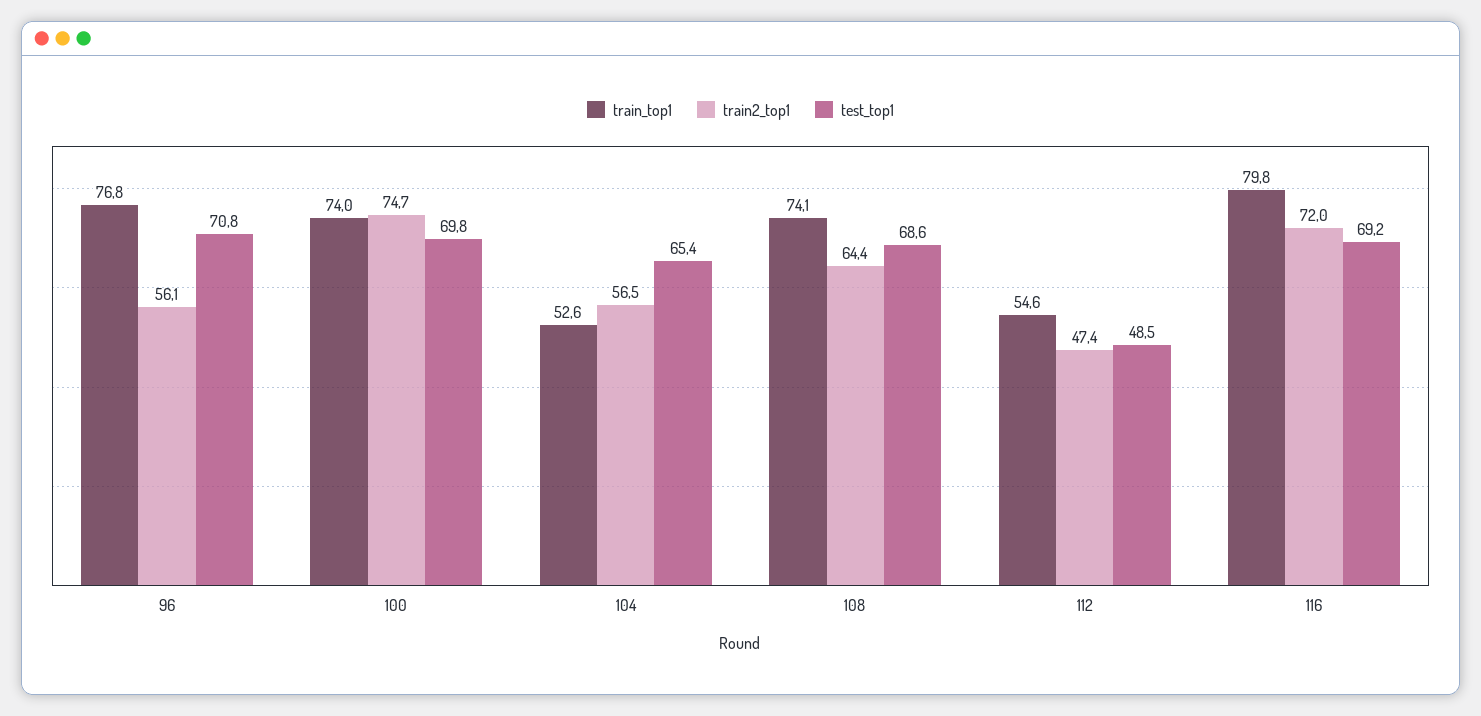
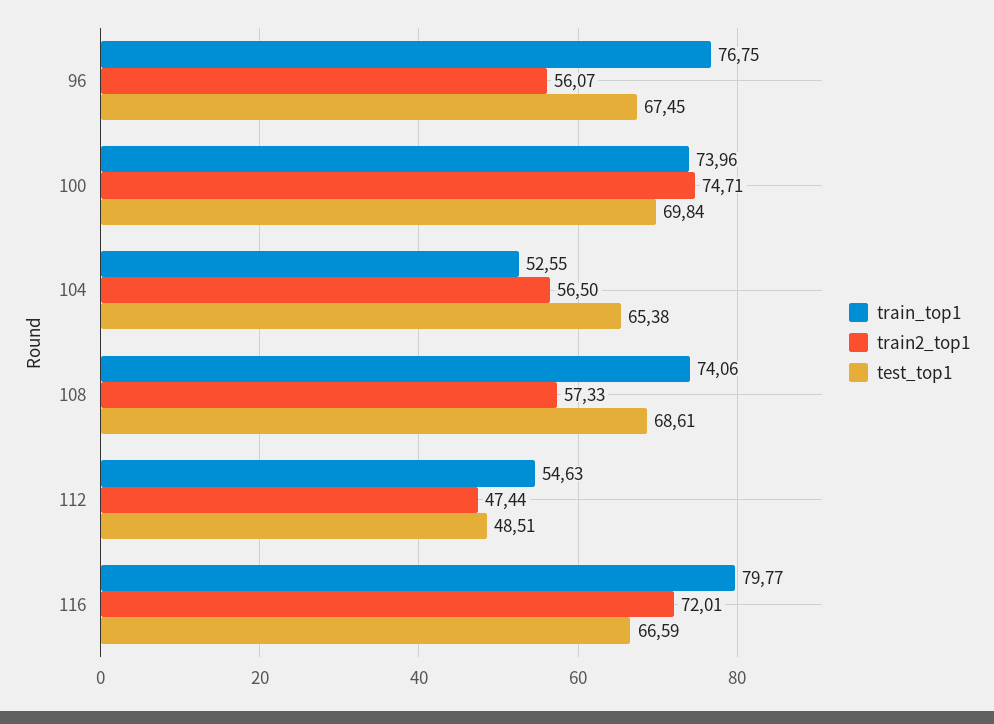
  {
    "train_top1": {
      "96": 76.75,
      "100": 73.96,
      "104": 52.55,
      "108": 74.06,
      "112": 54.63,
      "116": 79.77
    },
    "train2_top1": {
      "96": 56.07,
      "100": 74.71,
      "104": 56.5,
-     "108": 64.4,
+     "108": 57.33,
      "112": 47.44,
      "116": 72.01
    },
    "test_top1": {
-     "96": 70.8,
+     "96": 67.45,
      "100": 69.84,
      "104": 65.38,
      "108": 68.61,
      "112": 48.51,
-     "116": 69.2
+     "116": 66.59
    }
  }

